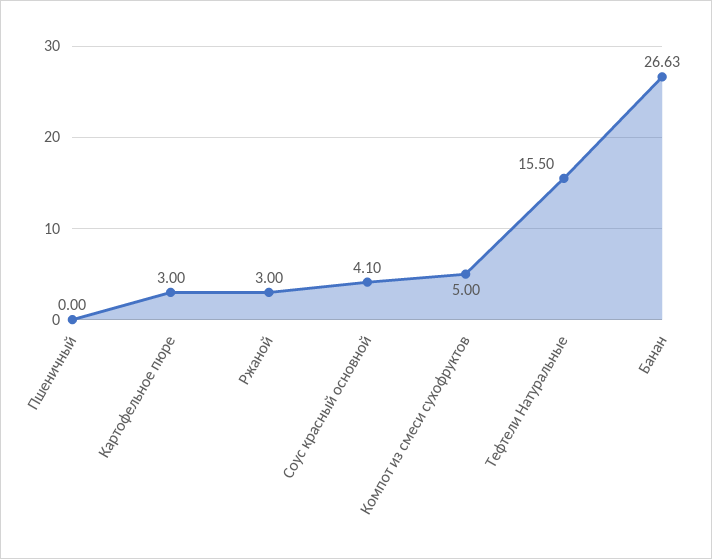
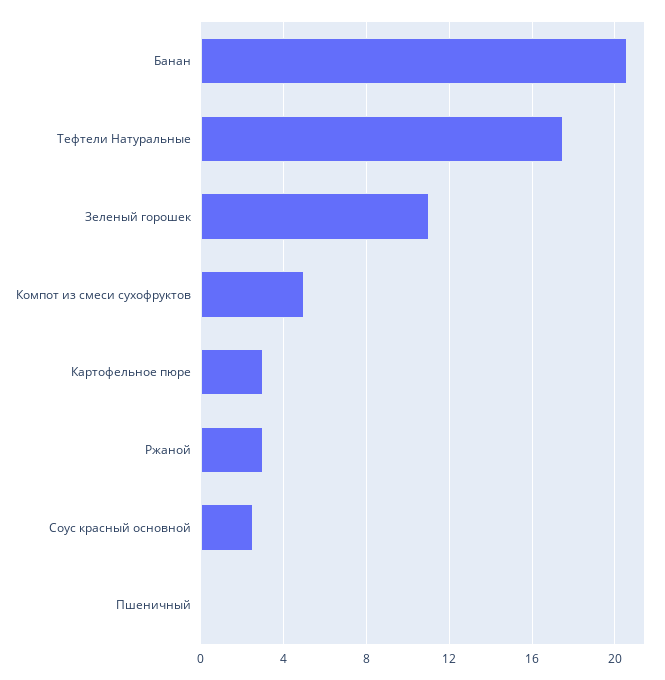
  {
    "Пшеничный": 0,
    "Картофельное пюре": 3,
    "Ржаной": 3,
-   "Соус красный основной": 4.1,
+   "Соус красный основной": 2.5,
    "Компот из смеси сухофруктов": 5,
-   "Тефтели Натуральные": 15.5,
+   "Тефтели Натуральные": 17.5,
-   "Банан": 26.63
+   "Банан": 20.5,
+   "Зеленый горошек": 11
  }

